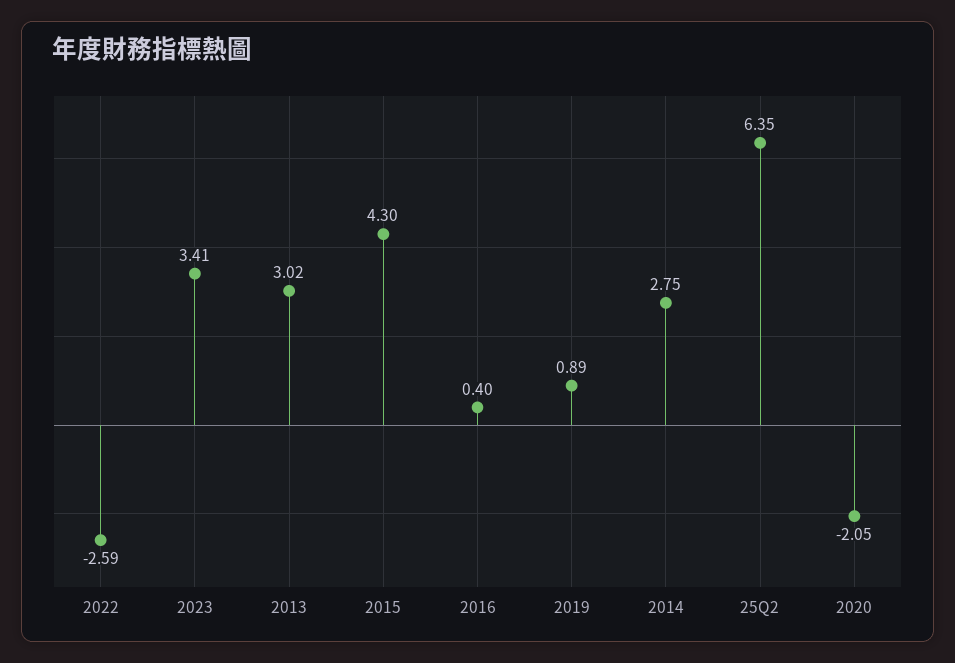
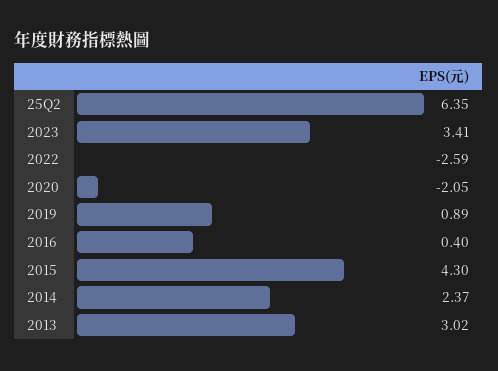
  {
    "2022": -2.59,
    "2023": 3.41,
    "2013": 3.02,
    "2015": 4.3,
    "2016": 0.4,
    "2019": 0.89,
-   "2014": 2.75,
+   "2014": 2.37,
    "25Q2": 6.35,
    "2020": -2.05
  }

